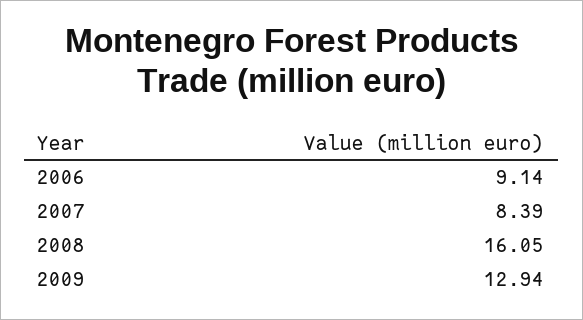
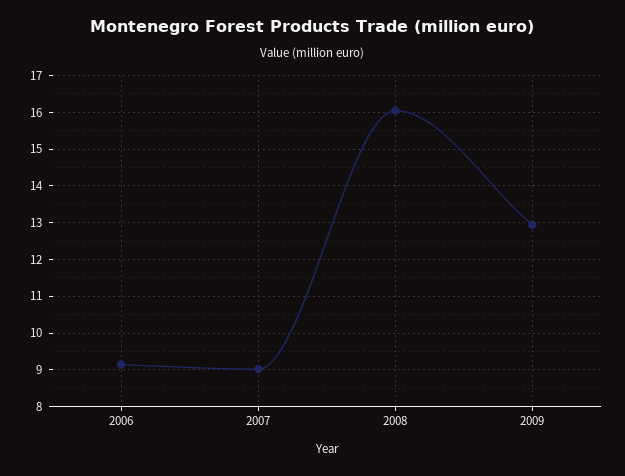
  {
    "2006": 9.14,
-   "2007": 8.39,
+   "2007": 9,
    "2008": 16.05,
    "2009": 12.94
  }

